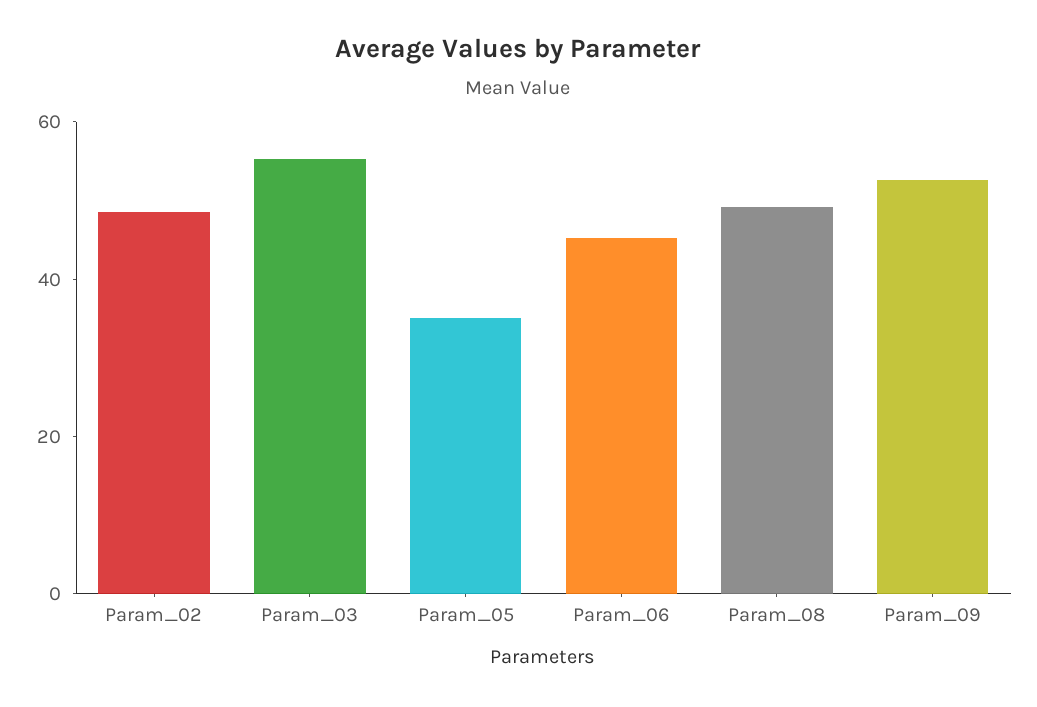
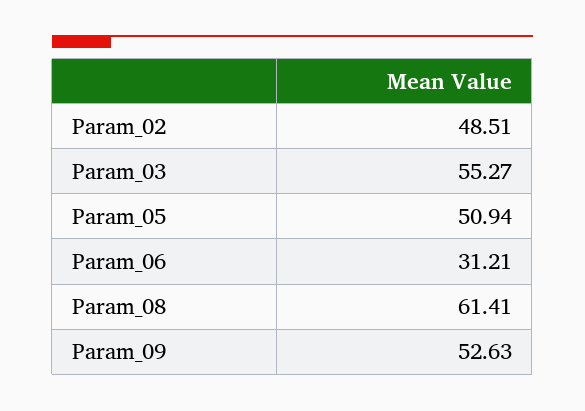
  {
    "Param_02": 48.51,
    "Param_03": 55.27,
-   "Param_05": 35,
+   "Param_05": 50.94,
-   "Param_06": 45,
+   "Param_06": 31.21,
-   "Param_08": 50,
+   "Param_08": 61.41,
    "Param_09": 52.63
  }

